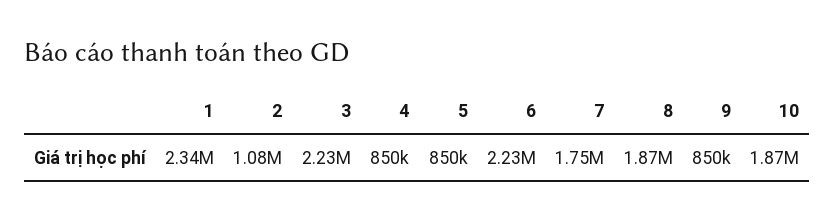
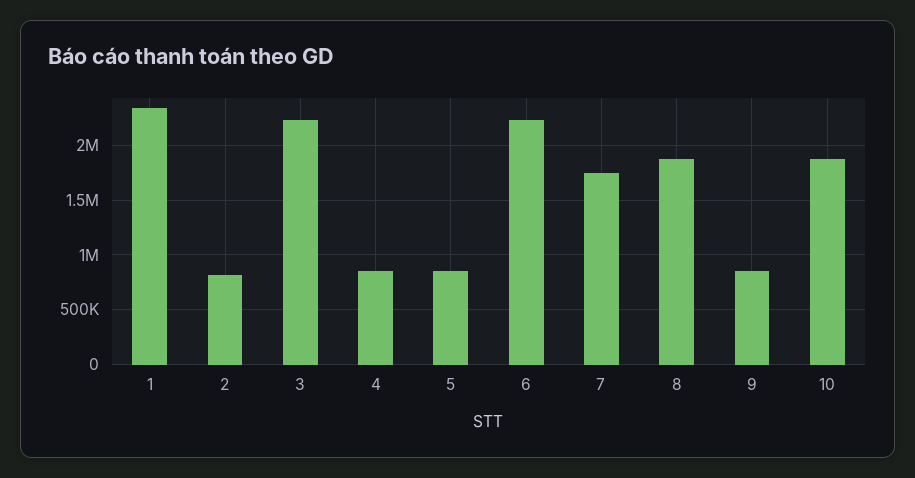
  {
    "1": 2340000,
-   "2": 1080000,
+   "2": 800000,
    "3": 2230000,
    "4": 850000,
    "5": 850000,
    "6": 2230000,
    "7": 1750000,
    "8": 1870000,
    "9": 850000,
    "10": 1870000
  }

